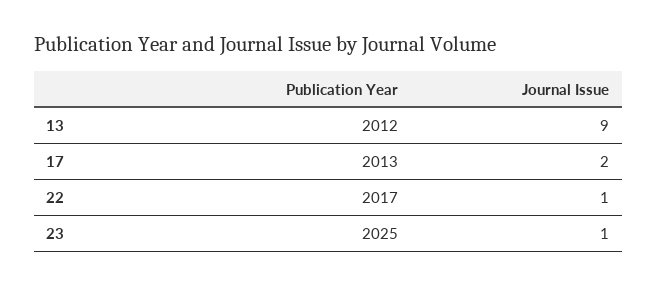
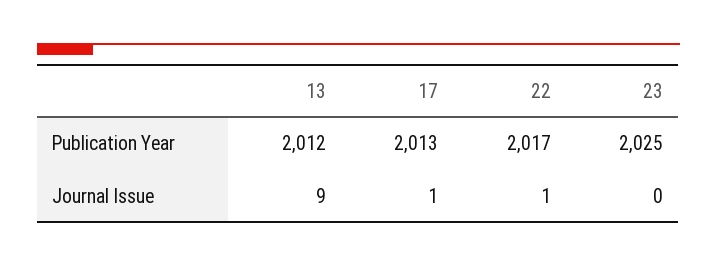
  {
    "Publication Year": {
      "13": 2012,
      "17": 2013,
      "22": 2017,
      "23": 2025
    },
    "Journal Issue": {
      "13": 9,
-     "17": 2,
+     "17": 1,
      "22": 1,
-     "23": 1
+     "23": 0
    }
  }

